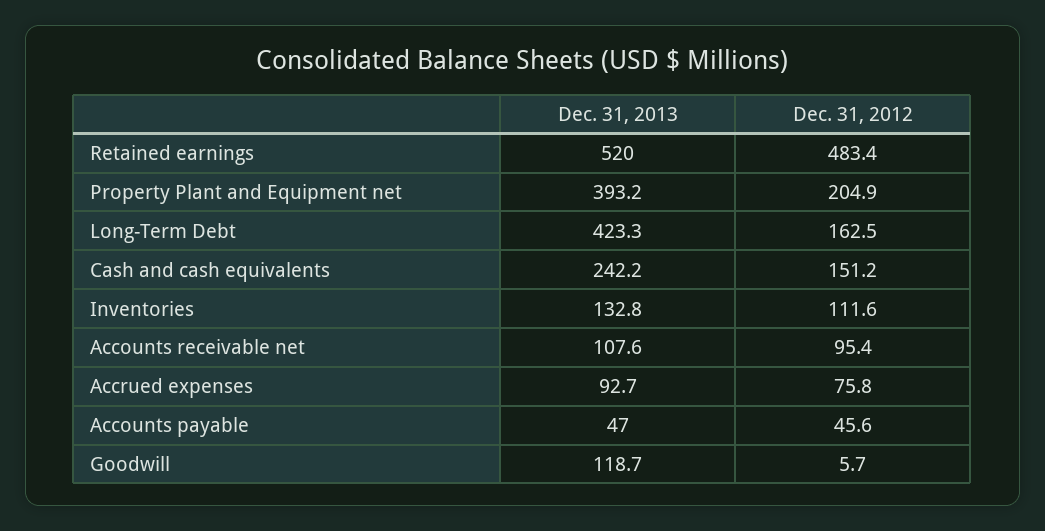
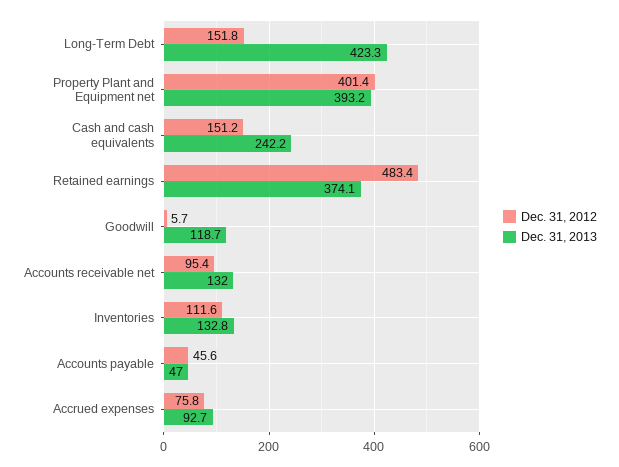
  {
    "Dec. 31, 2013": {
-     "Retained earnings": 520,
+     "Retained earnings": 374.1,
      "Property Plant and Equipment net": 393.2,
      "Long-Term Debt": 423.3,
      "Cash and cash equivalents": 242.2,
      "Inventories": 132.8,
-     "Accounts receivable net": 107.6,
+     "Accounts receivable net": 132,
      "Accrued expenses": 92.7,
      "Accounts payable": 47,
      "Goodwill": 118.7
    },
    "Dec. 31, 2012": {
      "Retained earnings": 483.4,
-     "Property Plant and Equipment net": 204.9,
+     "Property Plant and Equipment net": 401.4,
-     "Long-Term Debt": 162.5,
+     "Long-Term Debt": 151.8,
      "Cash and cash equivalents": 151.2,
      "Inventories": 111.6,
      "Accounts receivable net": 95.4,
      "Accrued expenses": 75.8,
      "Accounts payable": 45.6,
      "Goodwill": 5.7
    }
  }

